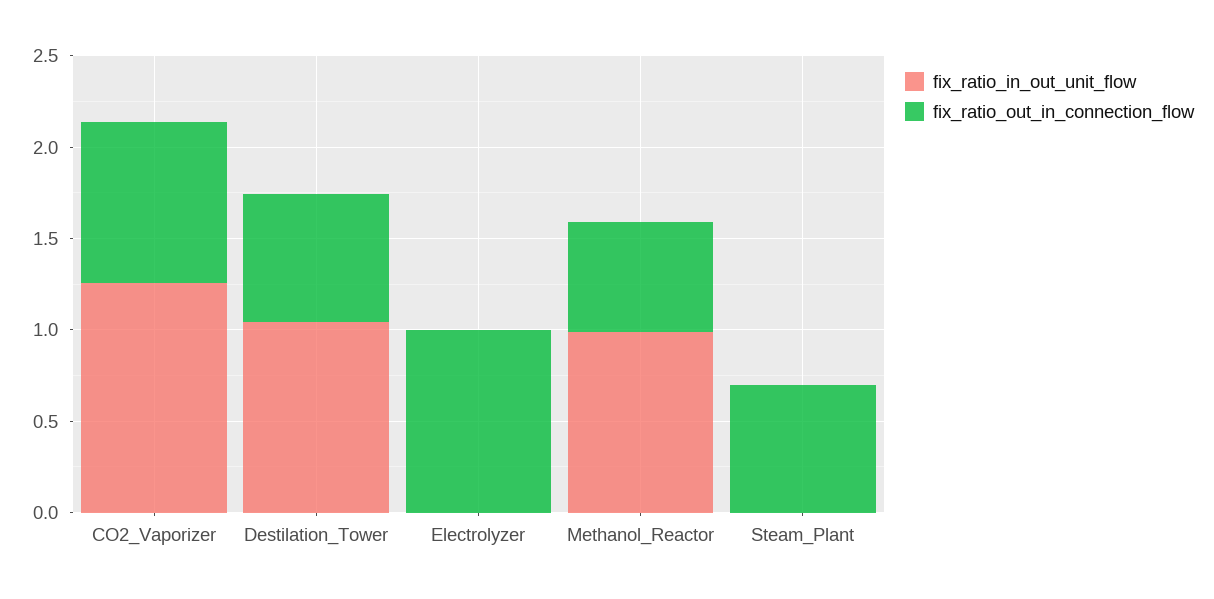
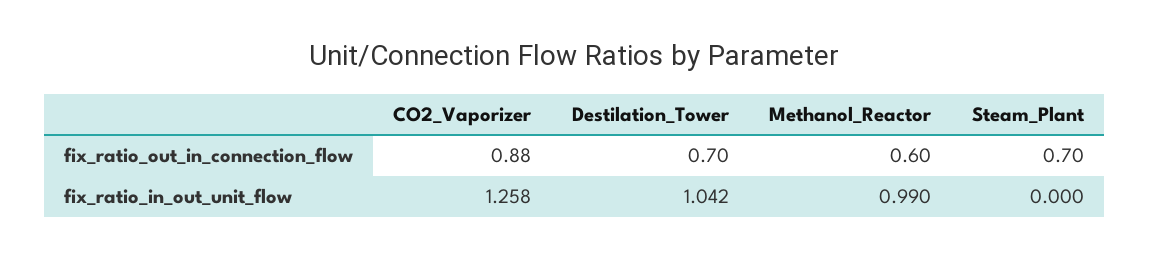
  {
    "fix_ratio_in_out_unit_flow": {
      "CO2_Vaporizer": 1.258,
      "Destilation_Tower": 1.042,
-     "Electrolyzer": 0,
      "Methanol_Reactor": 0.99,
      "Steam_Plant": 0
    },
    "fix_ratio_out_in_connection_flow": {
      "CO2_Vaporizer": 0.88,
      "Destilation_Tower": 0.7,
-     "Electrolyzer": 1,
      "Methanol_Reactor": 0.6,
      "Steam_Plant": 0.7
    }
  }

